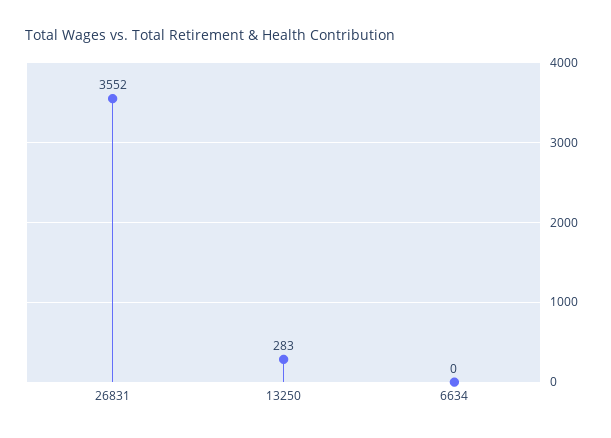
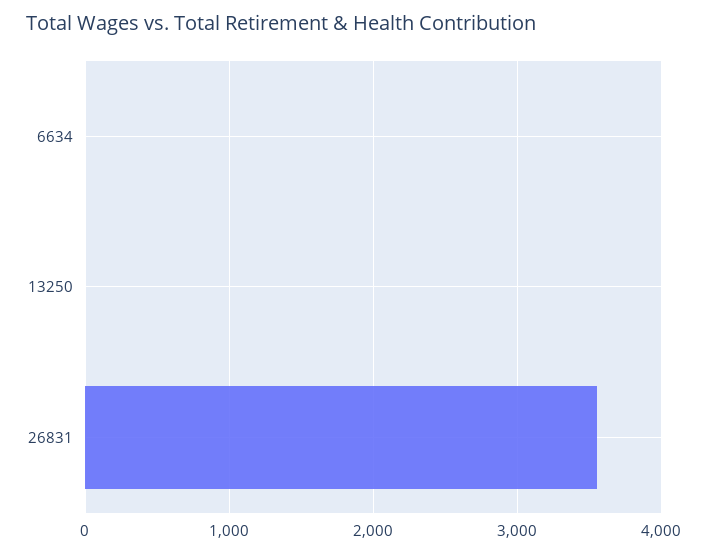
  {
    "26831": 3552,
-   "13250": 283,
+   "13250": 0,
    "6634": 0
  }

